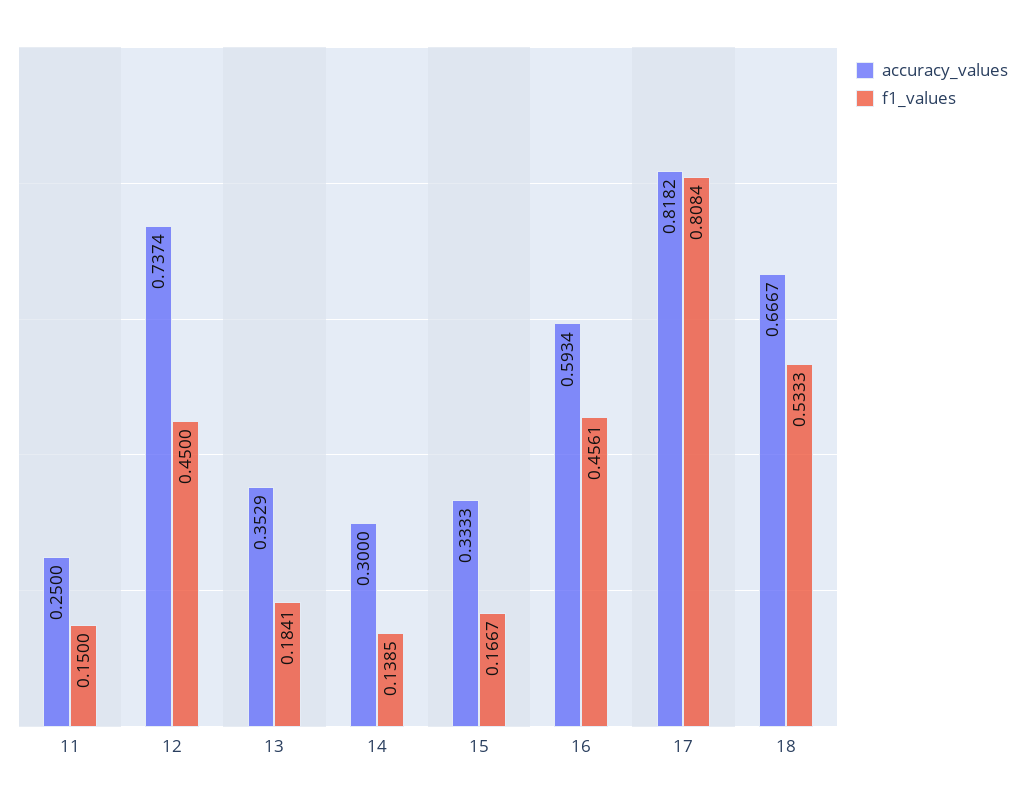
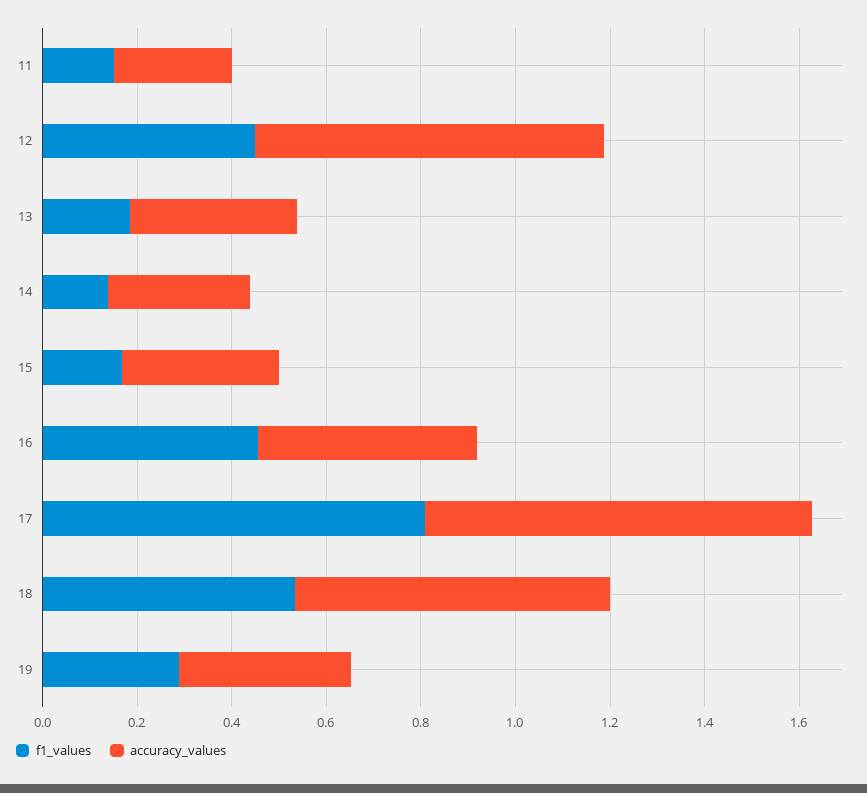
  {
    "accuracy_values": {
      "11": 0.25,
      "12": 0.7374,
      "13": 0.3529,
      "14": 0.3,
      "15": 0.3333,
-     "16": 0.5934,
+     "16": 0.45,
      "17": 0.8182,
-     "18": 0.6667
+     "18": 0.6667,
+     "19": 0.35
    },
    "f1_values": {
      "11": 0.15,
      "12": 0.45,
      "13": 0.1841,
      "14": 0.1385,
      "15": 0.1667,
      "16": 0.4561,
      "17": 0.8084,
-     "18": 0.5333
+     "18": 0.5333,
+     "19": 0.3
    }
  }

